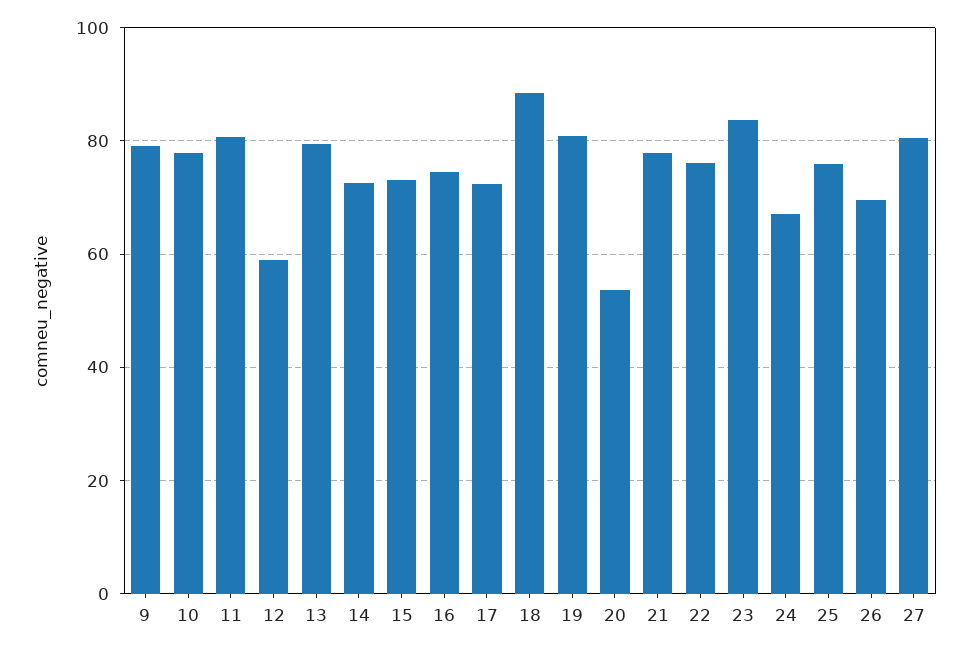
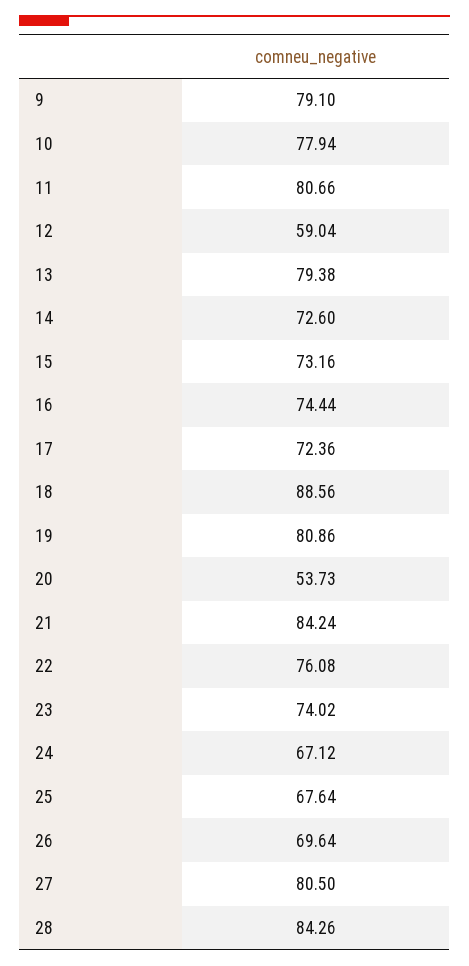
  {
    "9": 79.1,
    "10": 77.94,
    "11": 80.66,
    "12": 59.04,
    "13": 79.38,
    "14": 72.6,
    "15": 73.16,
    "16": 74.44,
    "17": 72.36,
    "18": 88.56,
    "19": 80.86,
    "20": 53.73,
-   "21": 78,
+   "21": 84.24,
    "22": 76.08,
-   "23": 84,
+   "23": 74.02,
    "24": 67.12,
-   "25": 76,
+   "25": 67.64,
    "26": 69.64,
-   "27": 80.5
+   "27": 80.5,
+   "28": 84.26
  }

